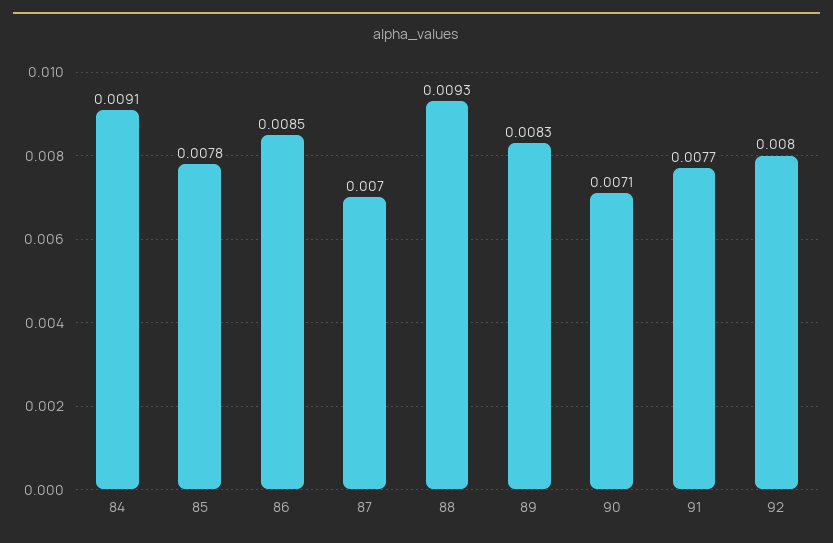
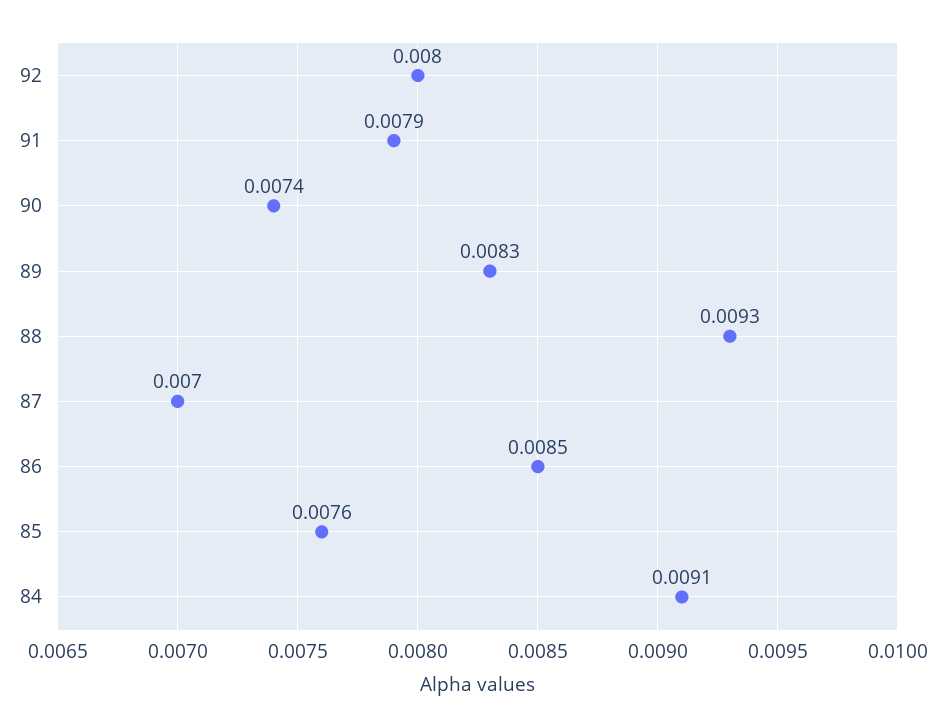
  {
    "84": 0.0091,
-   "85": 0.0078,
+   "85": 0.0076,
    "86": 0.0085,
    "87": 0.007,
    "88": 0.0093,
    "89": 0.0083,
-   "90": 0.0071,
+   "90": 0.0074,
-   "91": 0.0077,
+   "91": 0.0079,
    "92": 0.008
  }

